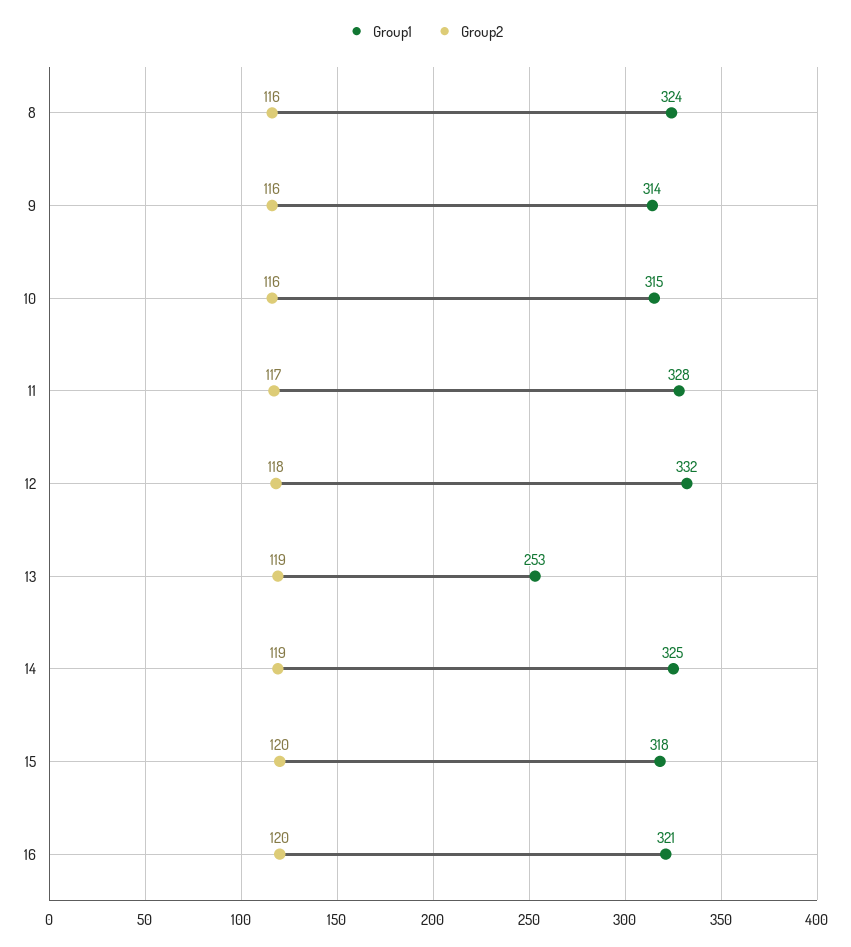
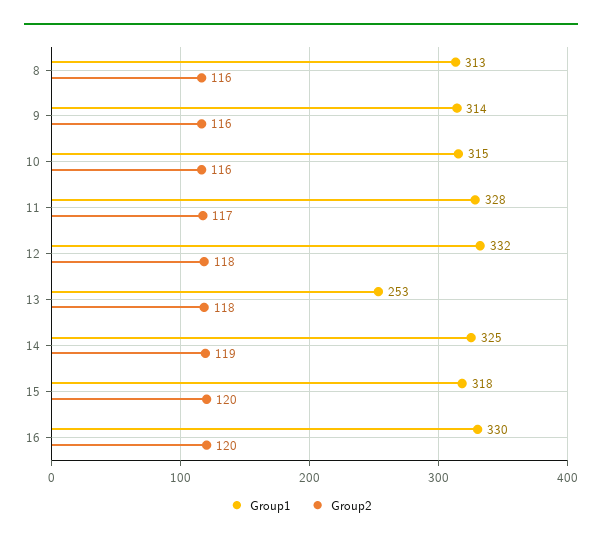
  {
    "Group1": {
-     "8": 324,
+     "8": 313,
      "9": 314,
      "10": 315,
      "11": 328,
      "12": 332,
      "13": 253,
      "14": 325,
      "15": 318,
-     "16": 321
+     "16": 330
    },
    "Group2": {
      "8": 116,
      "9": 116,
      "10": 116,
      "11": 117,
      "12": 118,
-     "13": 119,
+     "13": 118,
      "14": 119,
      "15": 120,
      "16": 120
    }
  }

